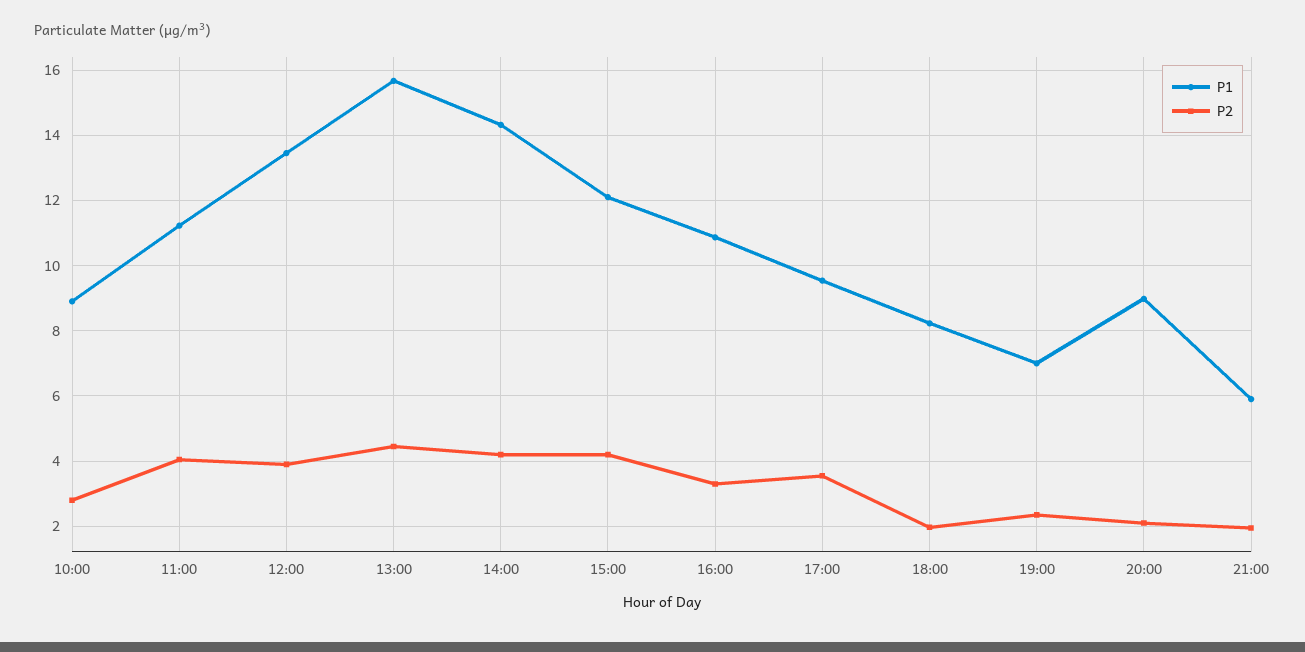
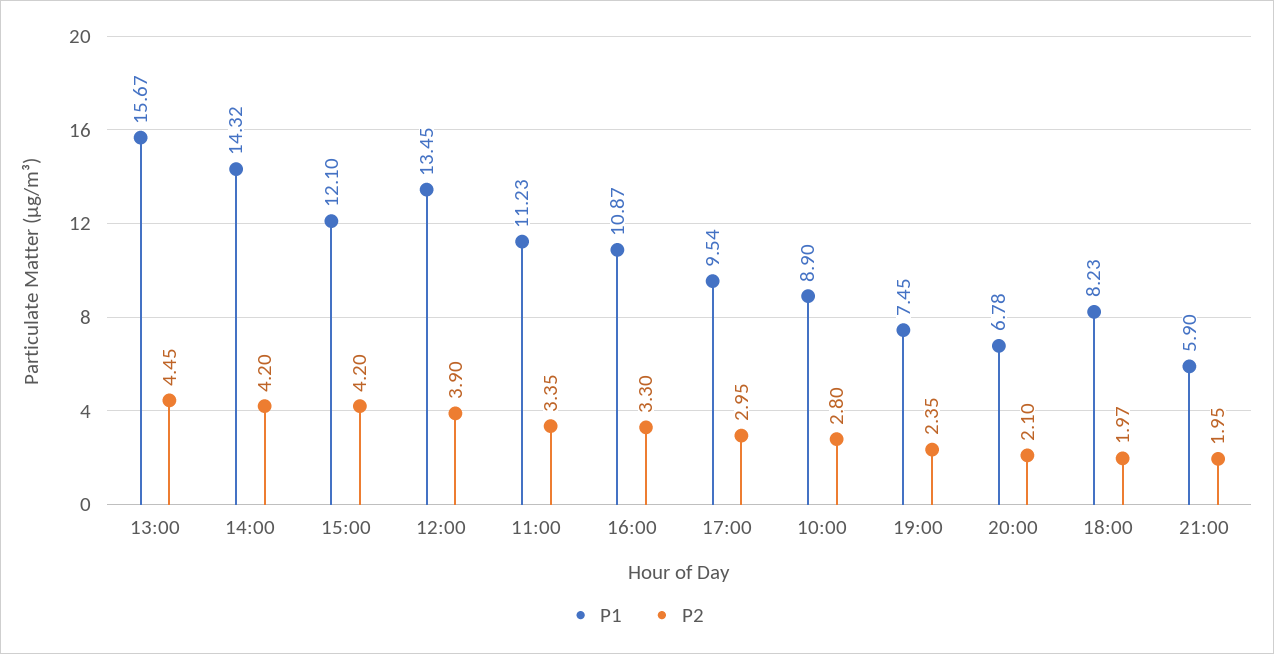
  {
    "P1": {
      "10:00": 8.9,
      "11:00": 11.23,
      "12:00": 13.45,
      "13:00": 15.67,
      "14:00": 14.32,
      "15:00": 12.1,
      "16:00": 10.87,
      "17:00": 9.54,
      "18:00": 8.23,
-     "19:00": 7,
+     "19:00": 7.45,
-     "20:00": 9,
+     "20:00": 6.78,
      "21:00": 5.9
    },
    "P2": {
      "10:00": 2.8,
-     "11:00": 4,
+     "11:00": 3.35,
      "12:00": 3.9,
      "13:00": 4.45,
      "14:00": 4.2,
      "15:00": 4.2,
      "16:00": 3.3,
-     "17:00": 3.6,
+     "17:00": 2.95,
      "18:00": 1.97,
      "19:00": 2.35,
      "20:00": 2.1,
      "21:00": 1.95
    }
  }

